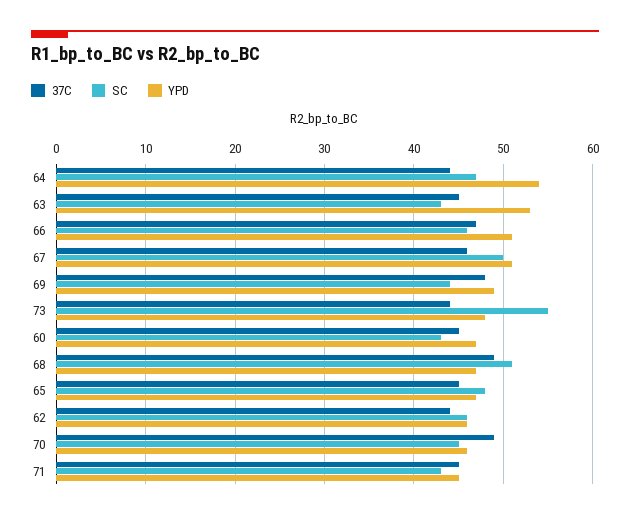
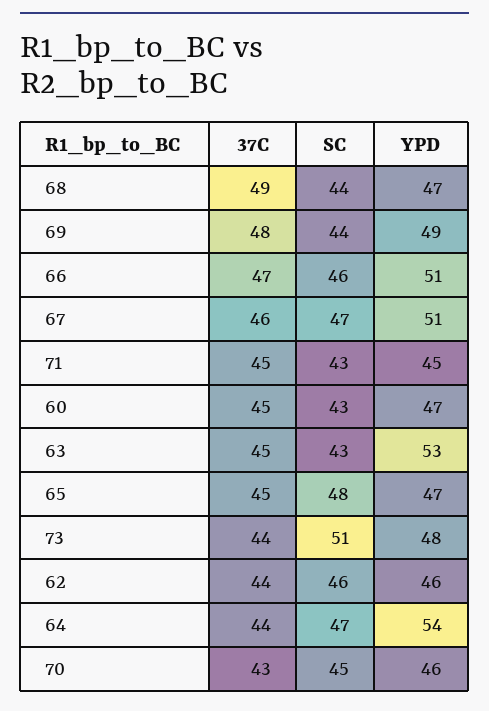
  {
    "37C": {
      "64": 44,
      "63": 45,
      "66": 47,
      "67": 46,
      "69": 48,
      "73": 44,
      "60": 45,
      "68": 49,
      "65": 45,
      "62": 44,
-     "70": 49,
+     "70": 43,
      "71": 45
    },
    "SC": {
      "64": 47,
      "63": 43,
      "66": 46,
-     "67": 50,
+     "67": 47,
      "69": 44,
-     "73": 55,
+     "73": 51,
      "60": 43,
-     "68": 51,
+     "68": 44,
      "65": 48,
      "62": 46,
      "70": 45,
      "71": 43
    },
    "YPD": {
      "64": 54,
      "63": 53,
      "66": 51,
      "67": 51,
      "69": 49,
      "73": 48,
      "60": 47,
      "68": 47,
      "65": 47,
      "62": 46,
      "70": 46,
      "71": 45
    }
  }

